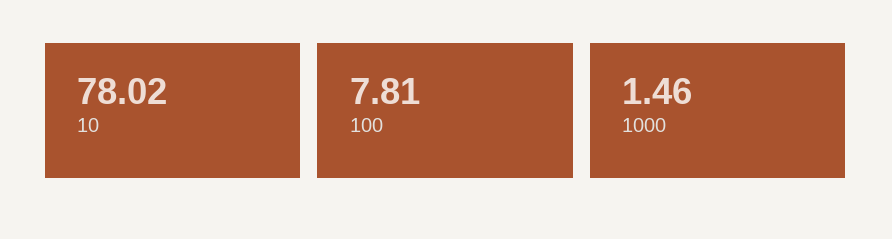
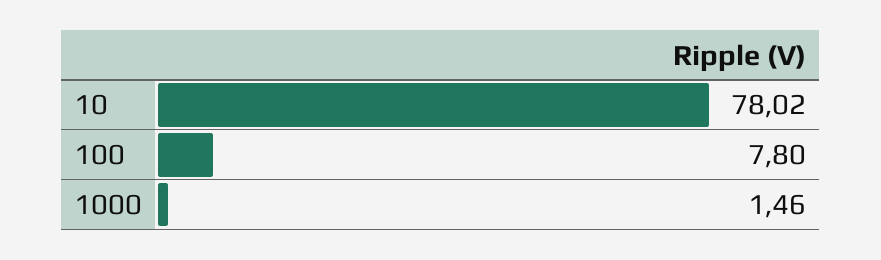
  {
    "10": 78.02,
-   "100": 7.81,
+   "100": 7.8,
    "1000": 1.46
  }

